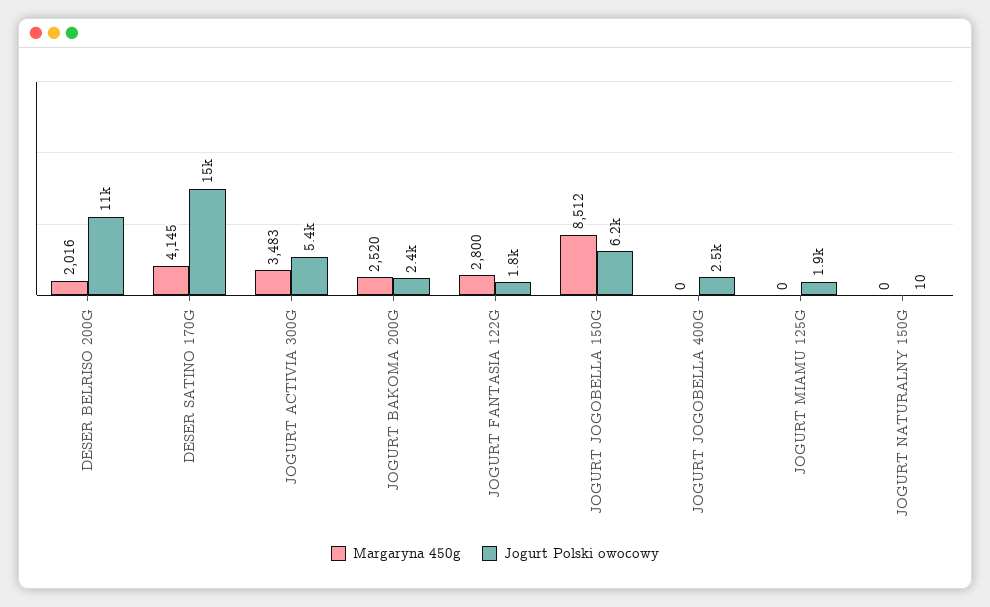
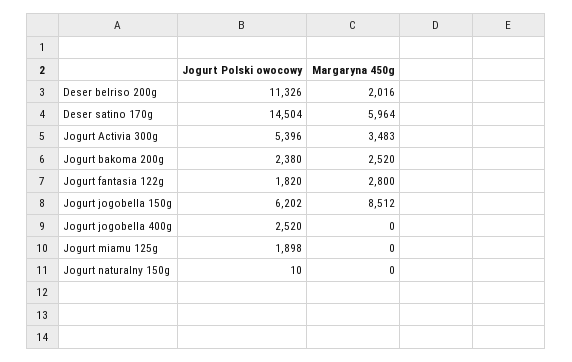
  {
    "Margaryna 450g": {
      "DESER BELRISO 200G": 2016,
-     "DESER SATINO 170G": 4145,
+     "DESER SATINO 170G": 5964,
      "JOGURT ACTIVIA 300G": 3483,
      "JOGURT BAKOMA 200G": 2520,
      "JOGURT FANTASIA 122G": 2800,
      "JOGURT JOGOBELLA 150G": 8512,
      "JOGURT JOGOBELLA 400G": 0,
      "JOGURT MIAMU 125G": 0,
      "JOGURT NATURALNY 150G": 0
    },
    "Jogurt Polski owocowy": {
      "DESER BELRISO 200G": 11326,
      "DESER SATINO 170G": 14504,
      "JOGURT ACTIVIA 300G": 5396,
      "JOGURT BAKOMA 200G": 2380,
      "JOGURT FANTASIA 122G": 1820,
      "JOGURT JOGOBELLA 150G": 6202,
      "JOGURT JOGOBELLA 400G": 2520,
      "JOGURT MIAMU 125G": 1898,
      "JOGURT NATURALNY 150G": 10
    }
  }

